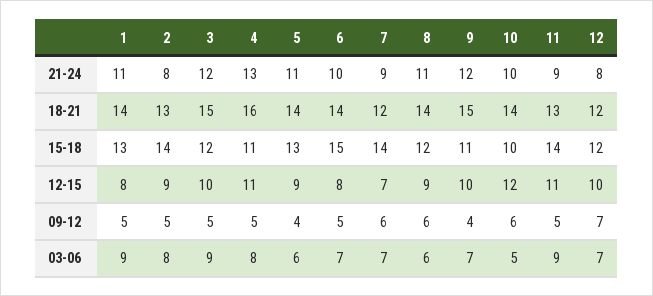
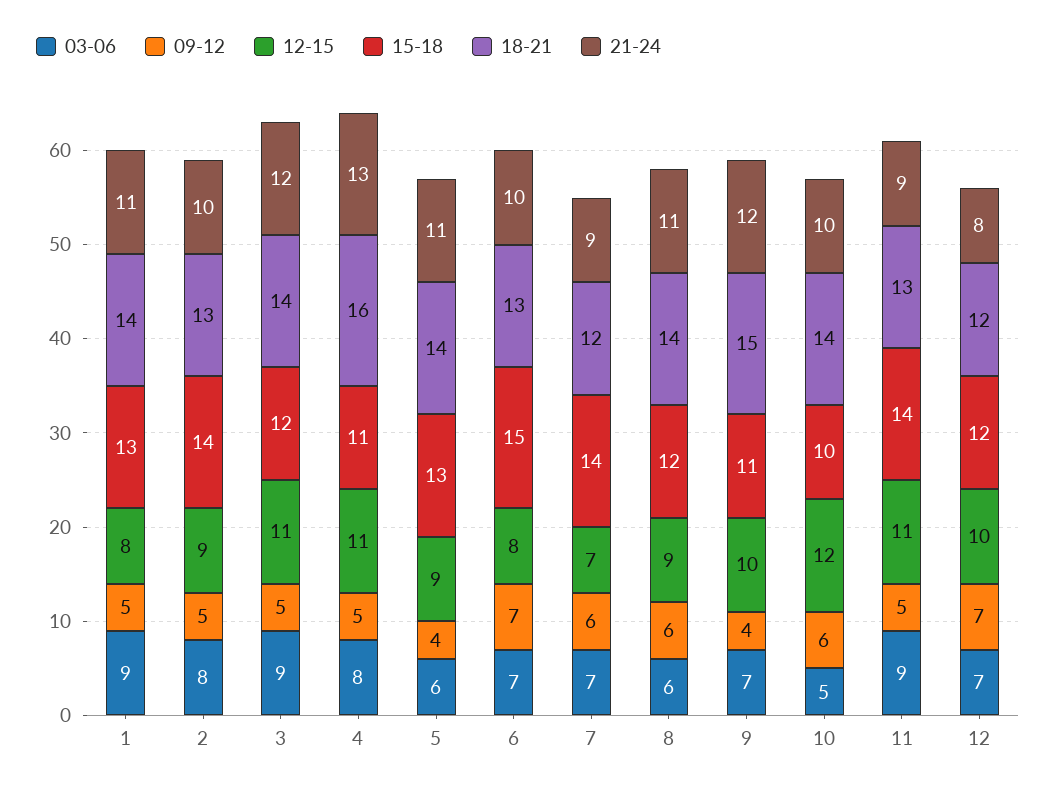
  {
    "21-24": {
      "1": 11,
-     "2": 8,
+     "2": 10,
      "3": 12,
      "4": 13,
      "5": 11,
      "6": 10,
      "7": 9,
      "8": 11,
      "9": 12,
      "10": 10,
      "11": 9,
      "12": 8
    },
    "18-21": {
      "1": 14,
      "2": 13,
-     "3": 15,
+     "3": 14,
      "4": 16,
      "5": 14,
-     "6": 14,
+     "6": 13,
      "7": 12,
      "8": 14,
      "9": 15,
      "10": 14,
      "11": 13,
      "12": 12
    },
    "15-18": {
      "1": 13,
      "2": 14,
      "3": 12,
      "4": 11,
      "5": 13,
      "6": 15,
      "7": 14,
      "8": 12,
      "9": 11,
      "10": 10,
      "11": 14,
      "12": 12
    },
    "12-15": {
      "1": 8,
      "2": 9,
-     "3": 10,
+     "3": 11,
      "4": 11,
      "5": 9,
      "6": 8,
      "7": 7,
      "8": 9,
      "9": 10,
      "10": 12,
      "11": 11,
      "12": 10
    },
    "09-12": {
      "1": 5,
      "2": 5,
      "3": 5,
      "4": 5,
      "5": 4,
-     "6": 5,
+     "6": 7,
      "7": 6,
      "8": 6,
      "9": 4,
      "10": 6,
      "11": 5,
      "12": 7
    },
    "03-06": {
      "1": 9,
      "2": 8,
      "3": 9,
      "4": 8,
      "5": 6,
      "6": 7,
      "7": 7,
      "8": 6,
      "9": 7,
      "10": 5,
      "11": 9,
      "12": 7
    }
  }

